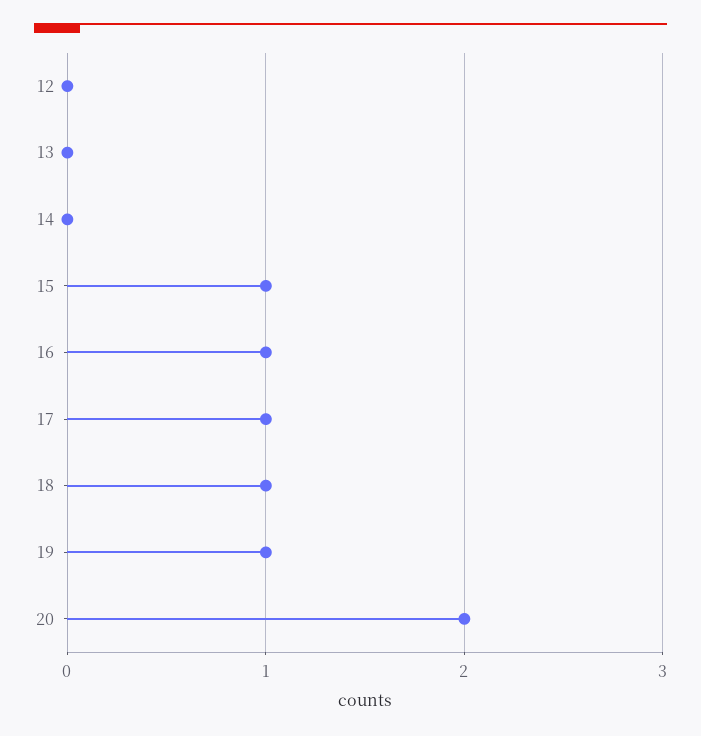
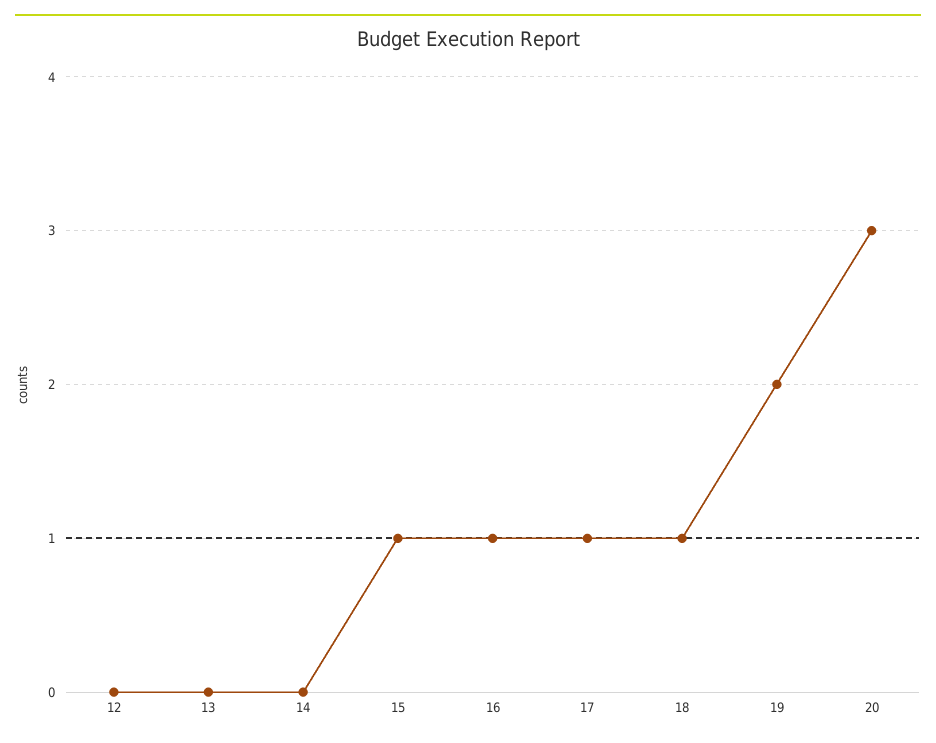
  {
    "12": 0,
    "13": 0,
    "14": 0,
    "15": 1,
    "16": 1,
    "17": 1,
    "18": 1,
-   "19": 1,
+   "19": 2,
-   "20": 2
+   "20": 3
  }

